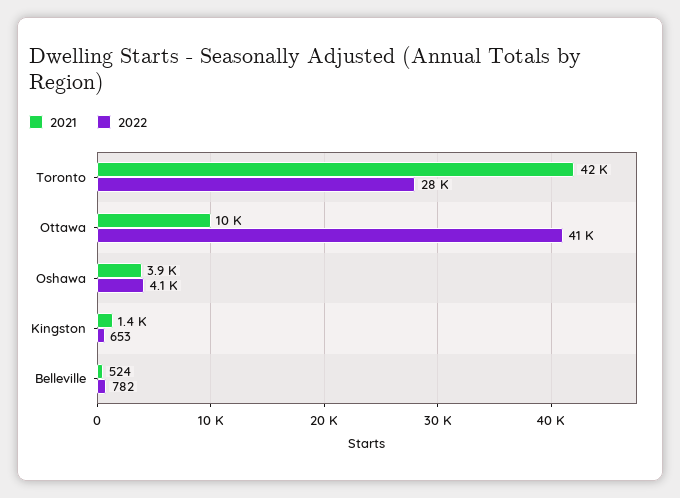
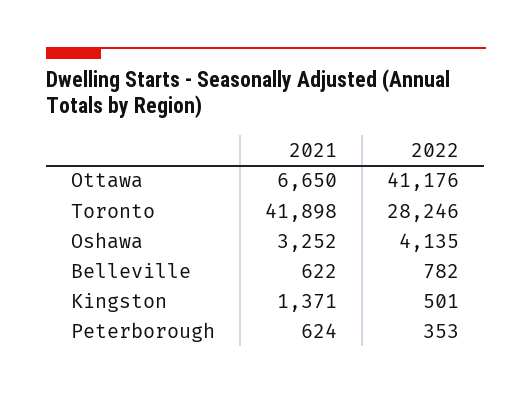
  {
    "2021": {
      "Toronto": 41898,
-     "Ottawa": 10000,
+     "Ottawa": 6650,
-     "Oshawa": 3900,
+     "Oshawa": 3252,
      "Kingston": 1371,
-     "Belleville": 524
+     "Belleville": 622,
+     "Peterborough": 624
    },
    "2022": {
      "Toronto": 28246,
      "Ottawa": 41176,
      "Oshawa": 4135,
-     "Kingston": 653,
+     "Kingston": 501,
-     "Belleville": 782
+     "Belleville": 782,
+     "Peterborough": 353
    }
  }

